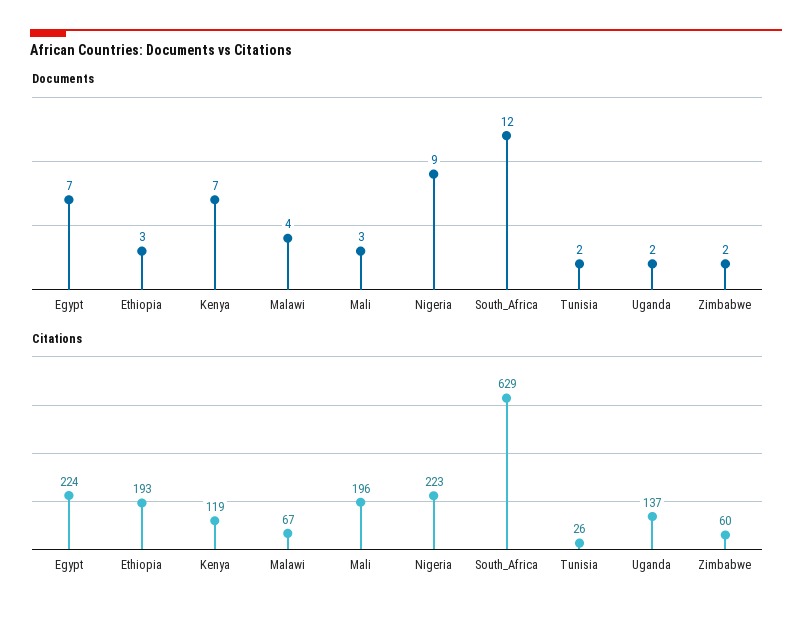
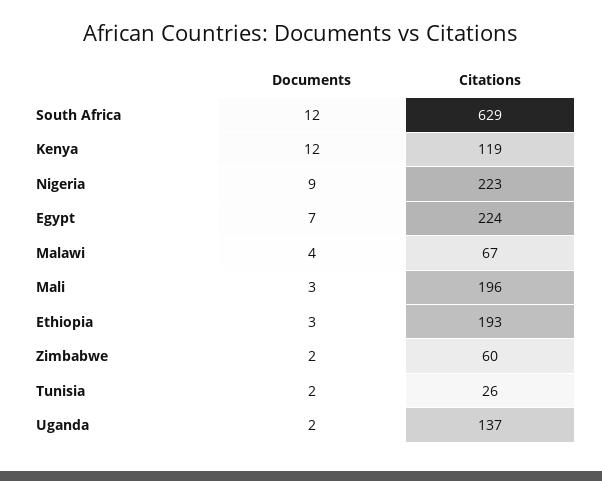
  {
    "Documents": {
      "Egypt": 7,
      "Ethiopia": 3,
-     "Kenya": 7,
+     "Kenya": 12,
      "Malawi": 4,
      "Mali": 3,
      "Nigeria": 9,
      "South_Africa": 12,
      "Tunisia": 2,
      "Uganda": 2,
      "Zimbabwe": 2
    },
    "Citations": {
      "Egypt": 224,
      "Ethiopia": 193,
      "Kenya": 119,
      "Malawi": 67,
      "Mali": 196,
      "Nigeria": 223,
      "South_Africa": 629,
      "Tunisia": 26,
      "Uganda": 137,
      "Zimbabwe": 60
    }
  }

